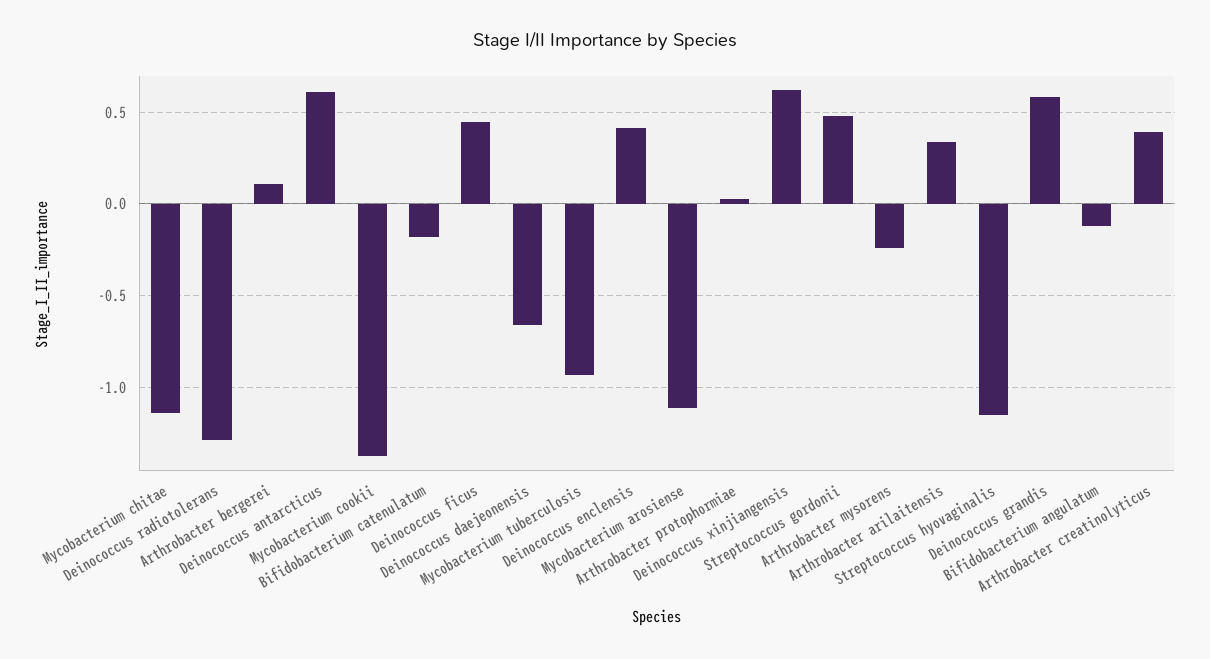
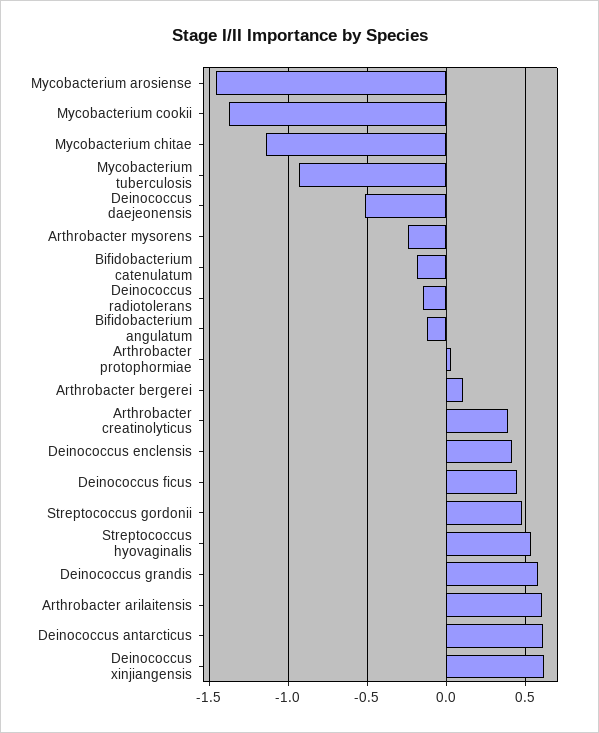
  {
    "Mycobacterium chitae": -1.15,
-   "Deinococcus radiotolerans": -1.3,
+   "Deinococcus radiotolerans": -0.15,
    "Arthrobacter bergerei": 0.1,
    "Deinococcus antarcticus": 0.6,
    "Mycobacterium cookii": -1.4,
    "Bifidobacterium catenulatum": -0.2,
    "Deinococcus ficus": 0.45,
-   "Deinococcus daejeonensis": -0.65,
+   "Deinococcus daejeonensis": -0.5,
    "Mycobacterium tuberculosis": -0.95,
    "Deinococcus enclensis": 0.4,
-   "Mycobacterium arosiense": -1.1,
+   "Mycobacterium arosiense": -1.45,
    "Arthrobacter protophormiae": 0.05,
    "Deinococcus xinjiangensis": 0.6,
    "Streptococcus gordonii": 0.5,
    "Arthrobacter mysorens": -0.25,
-   "Arthrobacter arilaitensis": 0.35,
+   "Arthrobacter arilaitensis": 0.6,
-   "Streptococcus hyovaginalis": -1.15,
+   "Streptococcus hyovaginalis": 0.55,
    "Deinococcus grandis": 0.6,
    "Bifidobacterium angulatum": -0.1,
    "Arthrobacter creatinolyticus": 0.4
  }

